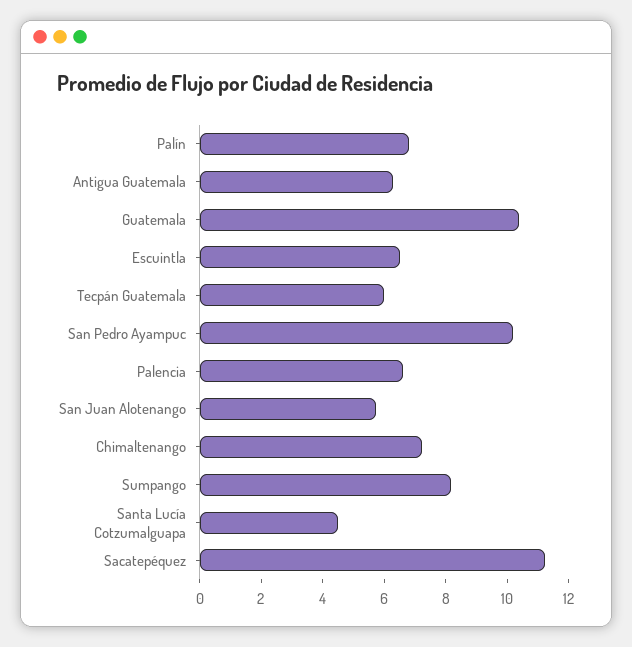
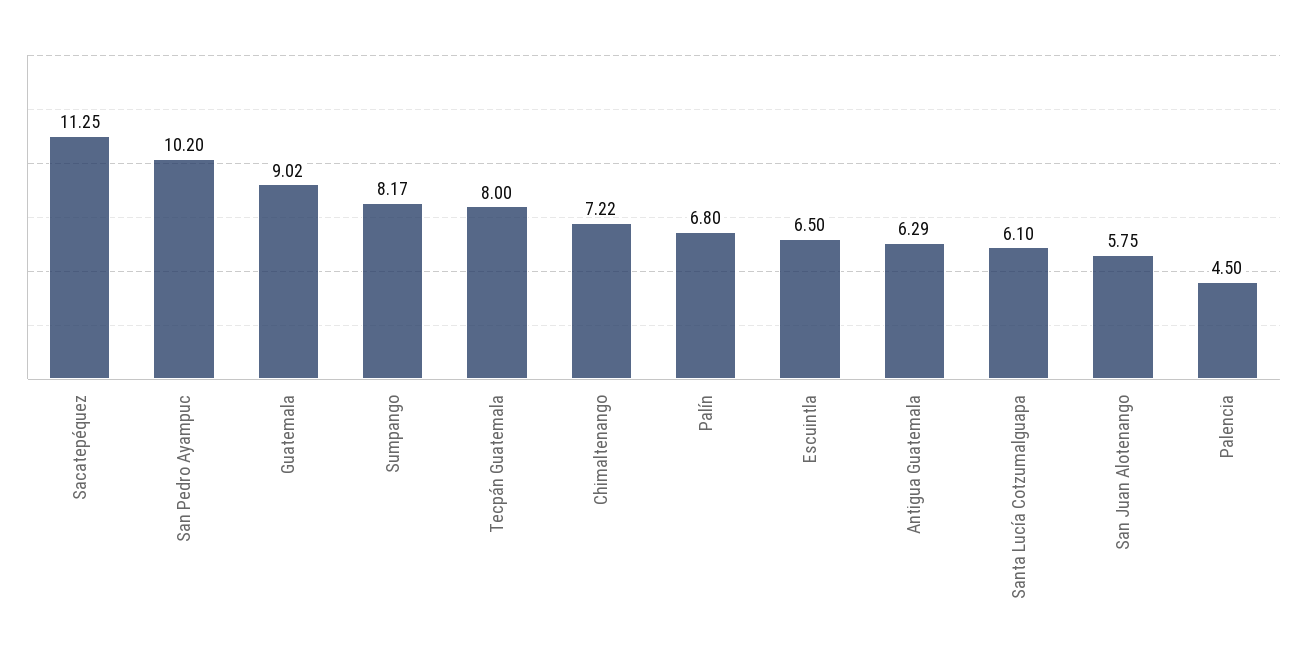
  {
    "Palín": 6.8,
    "Antigua Guatemala": 6.29,
-   "Guatemala": 10.5,
+   "Guatemala": 9.02,
    "Escuintla": 6.5,
-   "Tecpán Guatemala": 6,
+   "Tecpán Guatemala": 8,
    "San Pedro Ayampuc": 10.2,
-   "Palencia": 6.5,
+   "Palencia": 4.5,
    "San Juan Alotenango": 5.75,
    "Chimaltenango": 7.22,
    "Sumpango": 8.17,
-   "Santa Lucía Cotzumalguapa": 4.5,
+   "Santa Lucía Cotzumalguapa": 6.1,
    "Sacatepéquez": 11.25
  }

